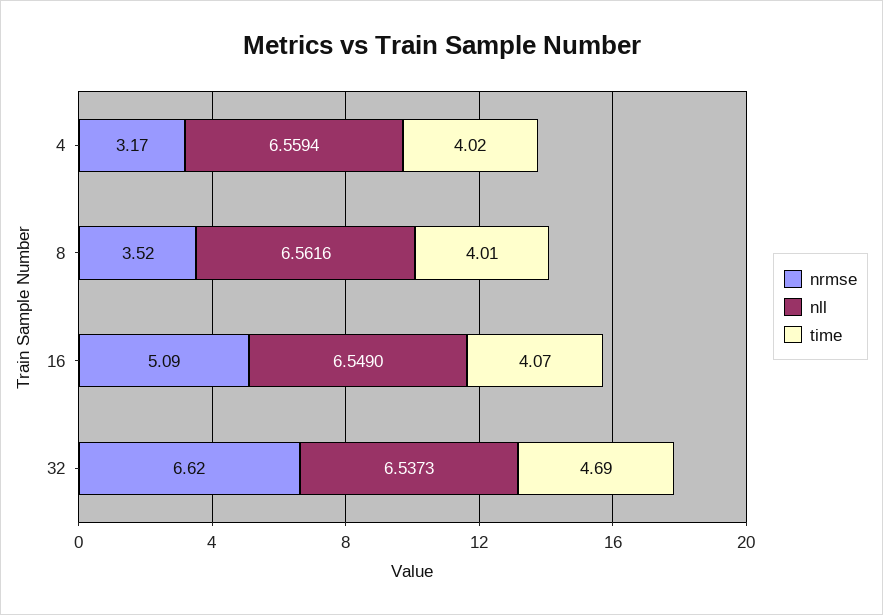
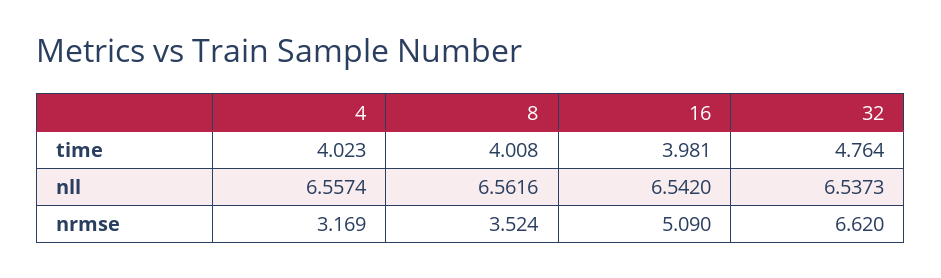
  {
    "nrmse": {
      "4": 3.169,
      "8": 3.524,
      "16": 5.09,
      "32": 6.62
    },
    "nll": {
-     "4": 6.5594,
+     "4": 6.5574,
      "8": 6.5616,
-     "16": 6.549,
+     "16": 6.542,
      "32": 6.5373
    },
    "time": {
      "4": 4.023,
      "8": 4.008,
-     "16": 4.07,
+     "16": 3.981,
-     "32": 4.69
+     "32": 4.764
    }
  }

